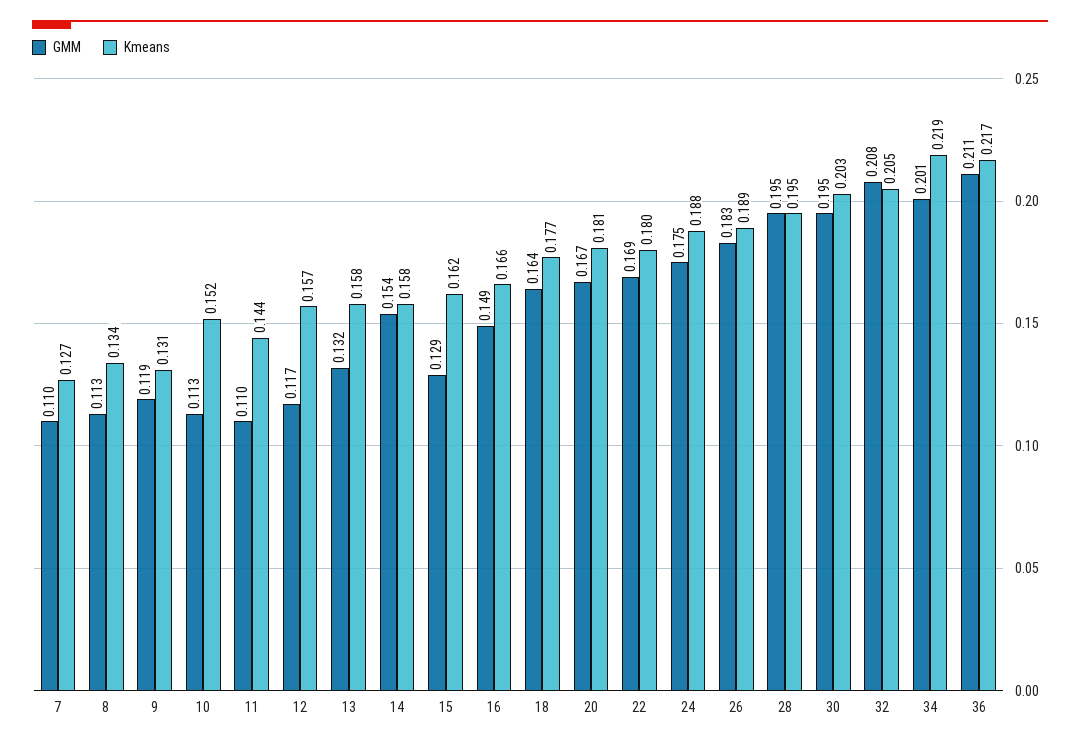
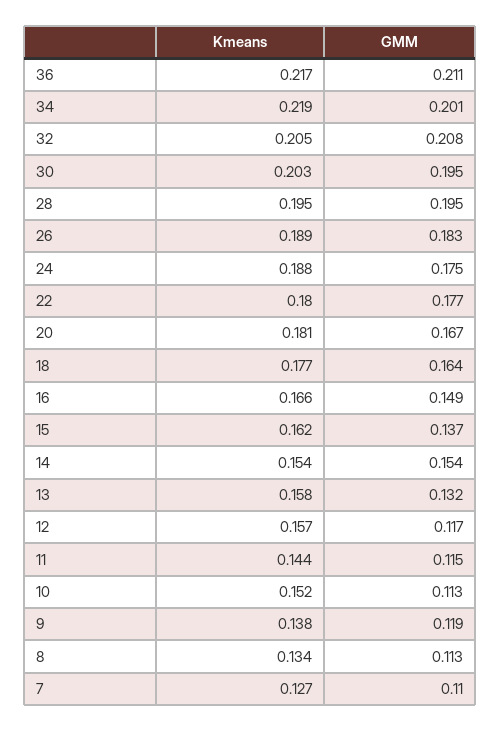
  {
    "GMM": {
      "7": 0.11,
      "8": 0.113,
      "9": 0.119,
      "10": 0.113,
-     "11": 0.11,
+     "11": 0.115,
      "12": 0.117,
      "13": 0.132,
      "14": 0.154,
-     "15": 0.129,
+     "15": 0.137,
      "16": 0.149,
      "18": 0.164,
      "20": 0.167,
-     "22": 0.169,
+     "22": 0.177,
      "24": 0.175,
      "26": 0.183,
      "28": 0.195,
      "30": 0.195,
      "32": 0.208,
      "34": 0.201,
      "36": 0.211
    },
    "Kmeans": {
      "7": 0.127,
      "8": 0.134,
-     "9": 0.131,
+     "9": 0.138,
      "10": 0.152,
      "11": 0.144,
      "12": 0.157,
      "13": 0.158,
-     "14": 0.158,
+     "14": 0.154,
      "15": 0.162,
      "16": 0.166,
      "18": 0.177,
      "20": 0.181,
      "22": 0.18,
      "24": 0.188,
      "26": 0.189,
      "28": 0.195,
      "30": 0.203,
      "32": 0.205,
      "34": 0.219,
      "36": 0.217
    }
  }

